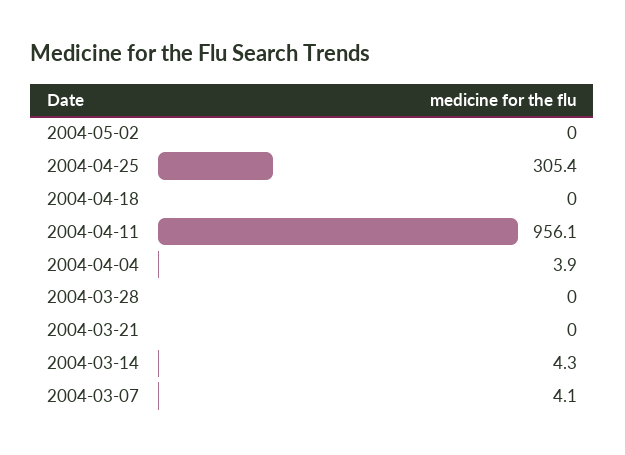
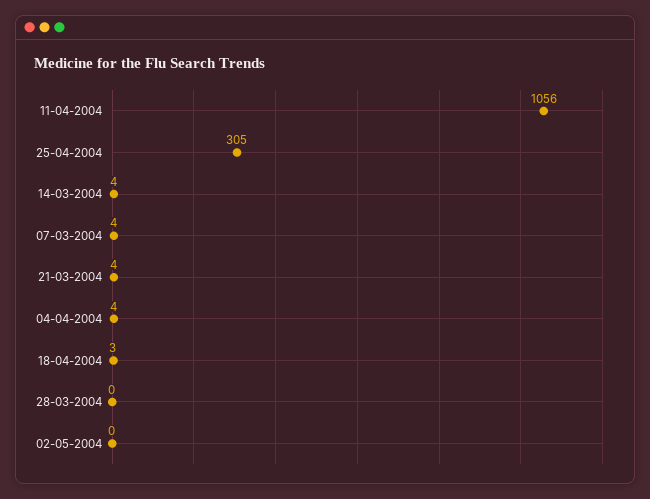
  {
    "2004-05-02": 0,
    "2004-04-25": 305.4,
-   "2004-04-18": 0,
+   "2004-04-18": 3,
-   "2004-04-11": 956.1,
+   "2004-04-11": 1056,
    "2004-04-04": 3.9,
    "2004-03-28": 0,
-   "2004-03-21": 0,
+   "2004-03-21": 4,
    "2004-03-14": 4.3,
    "2004-03-07": 4.1
  }

